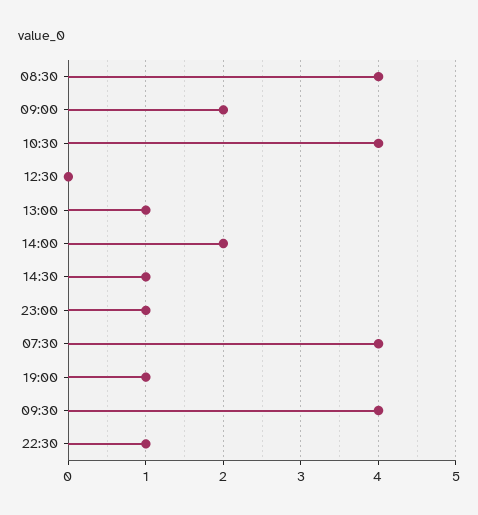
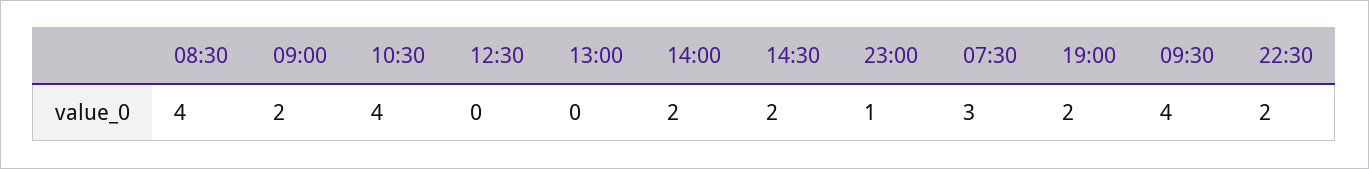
  {
    "08:30": 4,
    "09:00": 2,
    "10:30": 4,
    "12:30": 0,
-   "13:00": 1,
+   "13:00": 0,
    "14:00": 2,
-   "14:30": 1,
+   "14:30": 2,
    "23:00": 1,
-   "07:30": 4,
+   "07:30": 3,
-   "19:00": 1,
+   "19:00": 2,
    "09:30": 4,
-   "22:30": 1
+   "22:30": 2
  }

